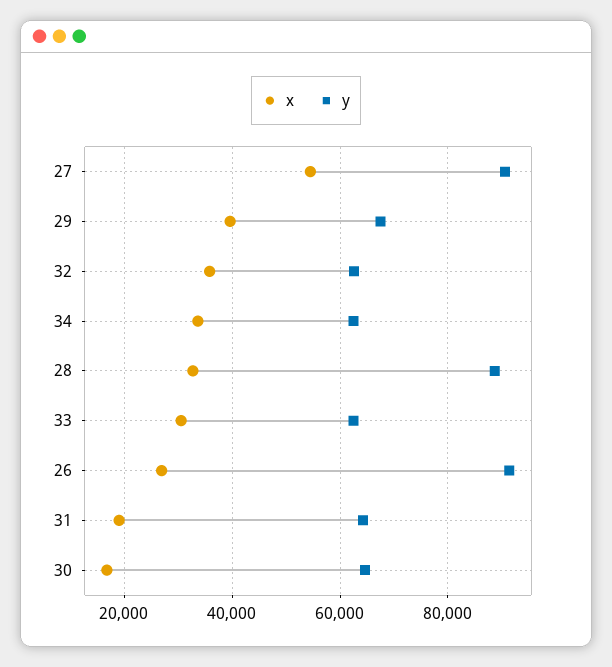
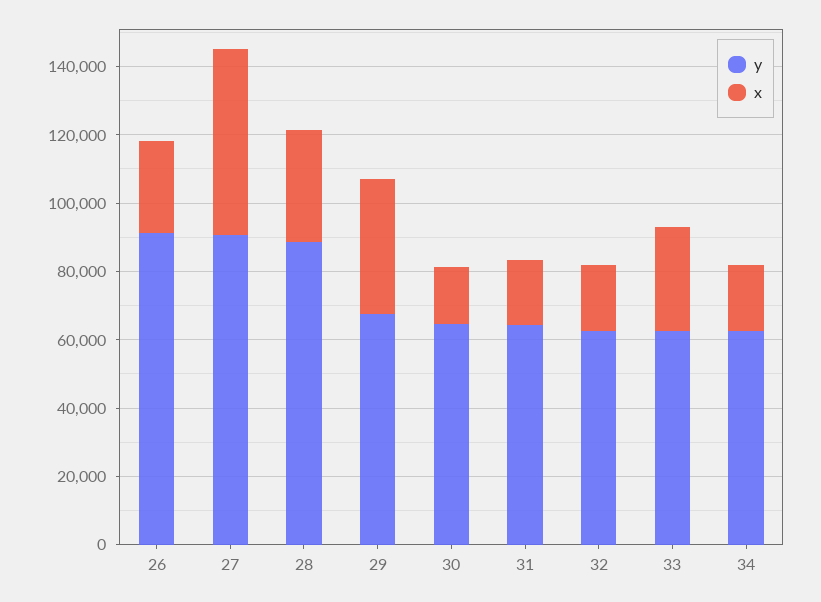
  {
    "x": {
      "27": 54000,
      "29": 40000,
-     "32": 36000,
+     "32": 20000,
-     "34": 34000,
+     "34": 20000,
      "28": 32000,
      "33": 30000,
      "26": 26000,
      "31": 20000,
      "30": 16000
    },
    "y": {
      "27": 90000,
      "29": 68000,
      "32": 62000,
      "34": 62000,
      "28": 88000,
      "33": 62000,
      "26": 92000,
      "31": 64000,
      "30": 64000
    }
  }

